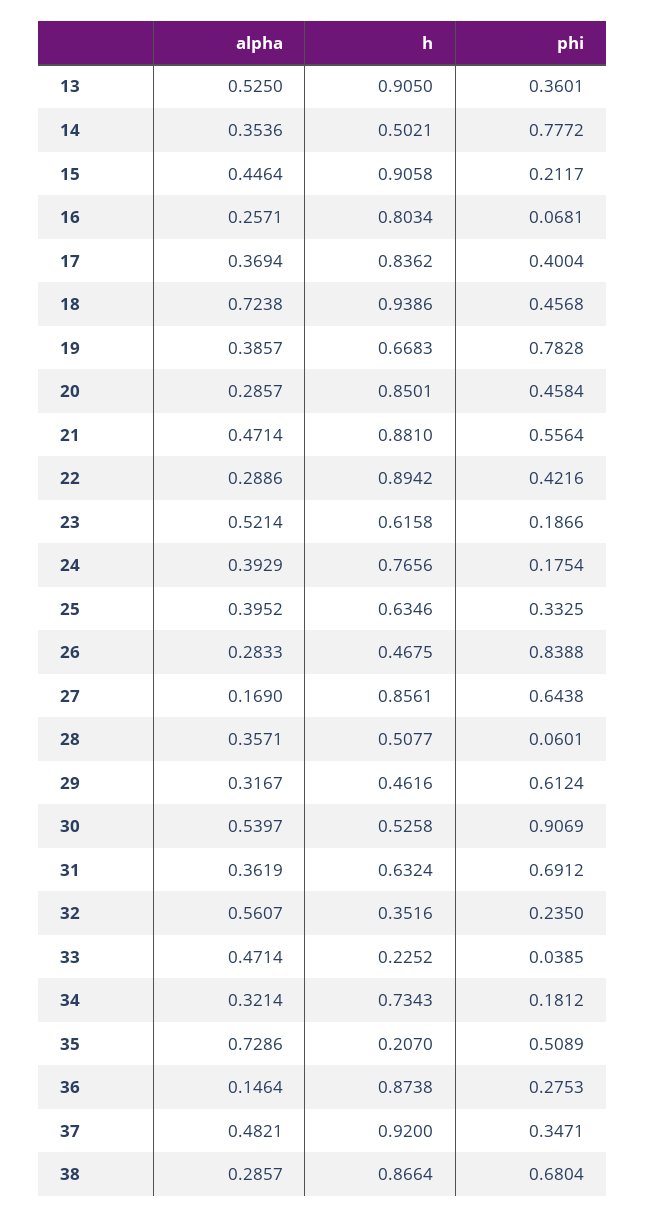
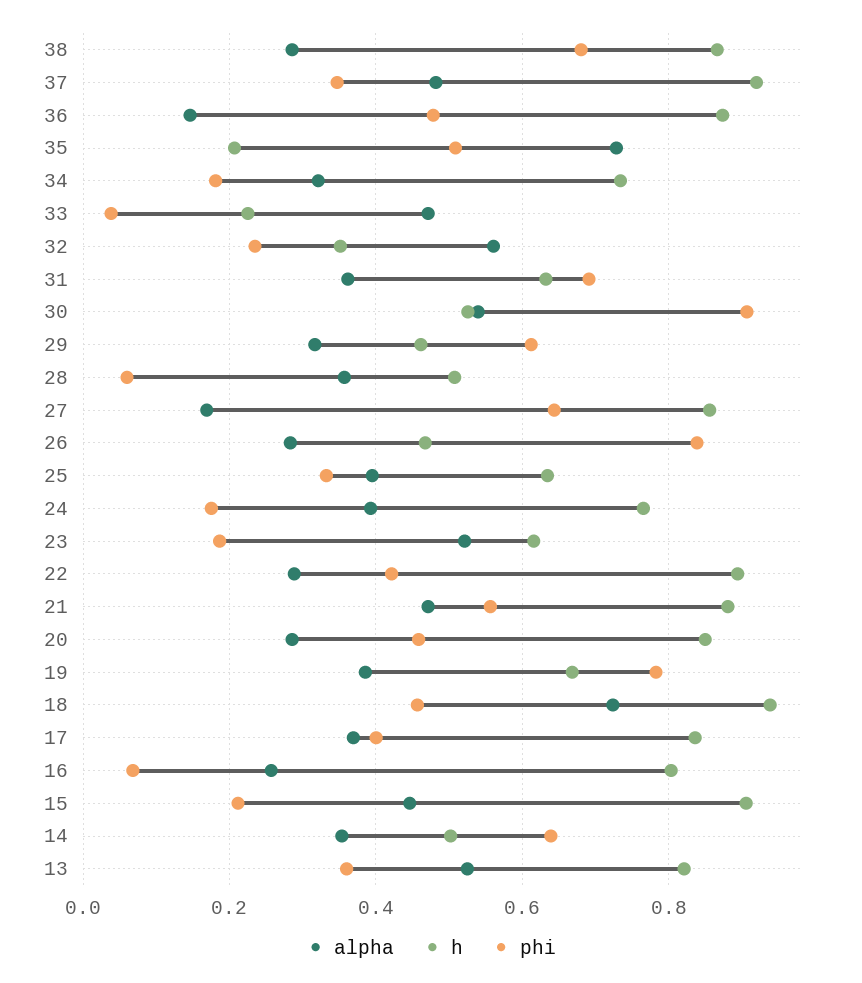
  {
    "alpha": {
      "13": 0.525,
      "14": 0.3536,
      "15": 0.4464,
      "16": 0.2571,
      "17": 0.3694,
      "18": 0.7238,
      "19": 0.3857,
      "20": 0.2857,
      "21": 0.4714,
      "22": 0.2886,
      "23": 0.5214,
      "24": 0.3929,
      "25": 0.3952,
      "26": 0.2833,
      "27": 0.169,
      "28": 0.3571,
      "29": 0.3167,
      "30": 0.5397,
      "31": 0.3619,
      "32": 0.5607,
      "33": 0.4714,
      "34": 0.3214,
      "35": 0.7286,
      "36": 0.1464,
      "37": 0.4821,
      "38": 0.2857
    },
    "h": {
-     "13": 0.905,
+     "13": 0.82,
      "14": 0.5021,
      "15": 0.9058,
      "16": 0.8034,
      "17": 0.8362,
      "18": 0.9386,
      "19": 0.6683,
      "20": 0.8501,
      "21": 0.881,
      "22": 0.8942,
      "23": 0.6158,
      "24": 0.7656,
      "25": 0.6346,
      "26": 0.4675,
      "27": 0.8561,
      "28": 0.5077,
      "29": 0.4616,
      "30": 0.5258,
      "31": 0.6324,
      "32": 0.3516,
      "33": 0.2252,
      "34": 0.7343,
      "35": 0.207,
      "36": 0.8738,
      "37": 0.92,
      "38": 0.8664
    },
    "phi": {
      "13": 0.3601,
-     "14": 0.7772,
+     "14": 0.64,
      "15": 0.2117,
      "16": 0.0681,
      "17": 0.4004,
      "18": 0.4568,
      "19": 0.7828,
      "20": 0.4584,
      "21": 0.5564,
      "22": 0.4216,
      "23": 0.1866,
      "24": 0.1754,
      "25": 0.3325,
      "26": 0.8388,
      "27": 0.6438,
      "28": 0.0601,
      "29": 0.6124,
      "30": 0.9069,
      "31": 0.6912,
      "32": 0.235,
      "33": 0.0385,
      "34": 0.1812,
      "35": 0.5089,
-     "36": 0.2753,
+     "36": 0.48,
      "37": 0.3471,
      "38": 0.6804
    }
  }

